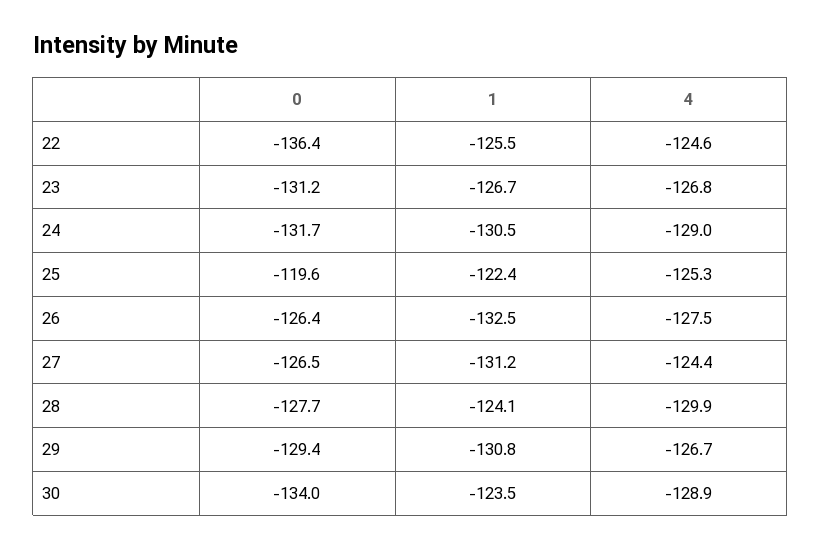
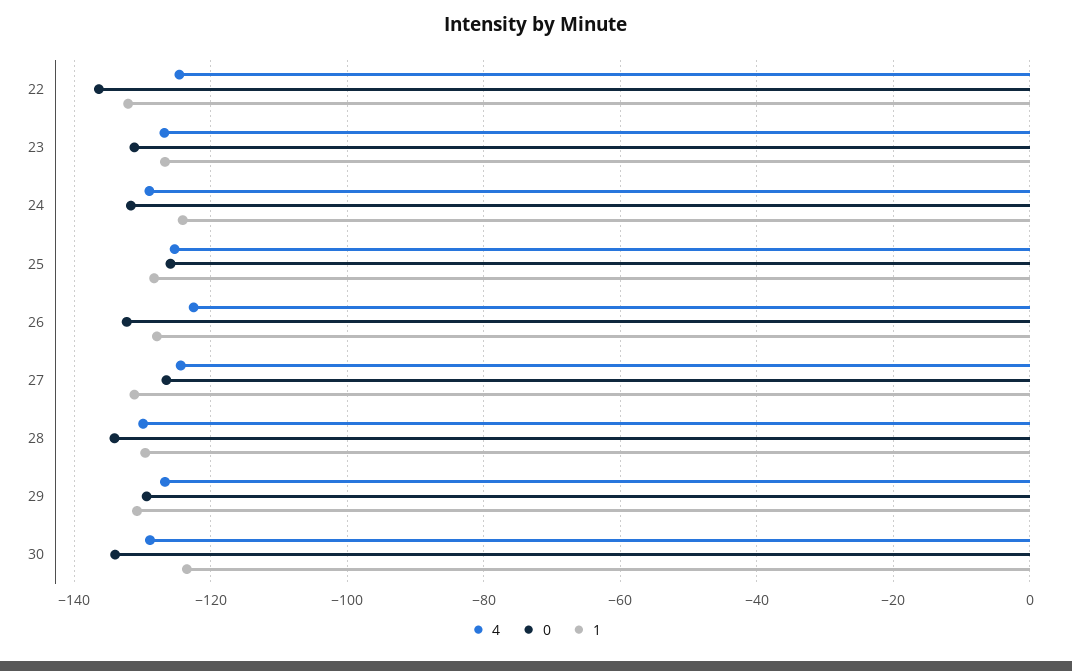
  {
    "0": {
      "22": -136.4,
      "23": -131.2,
      "24": -131.7,
-     "25": -119.6,
+     "25": -126,
-     "26": -126.4,
+     "26": -132,
      "27": -126.5,
-     "28": -127.7,
+     "28": -134,
      "29": -129.4,
      "30": -134
    },
    "1": {
-     "22": -125.5,
+     "22": -132,
      "23": -126.7,
-     "24": -130.5,
+     "24": -124,
-     "25": -122.4,
+     "25": -128,
-     "26": -132.5,
+     "26": -128,
      "27": -131.2,
-     "28": -124.1,
+     "28": -130,
      "29": -130.8,
      "30": -123.5
    },
    "4": {
      "22": -124.6,
      "23": -126.8,
      "24": -129,
      "25": -125.3,
-     "26": -127.5,
+     "26": -122,
      "27": -124.4,
      "28": -129.9,
      "29": -126.7,
      "30": -128.9
    }
  }

